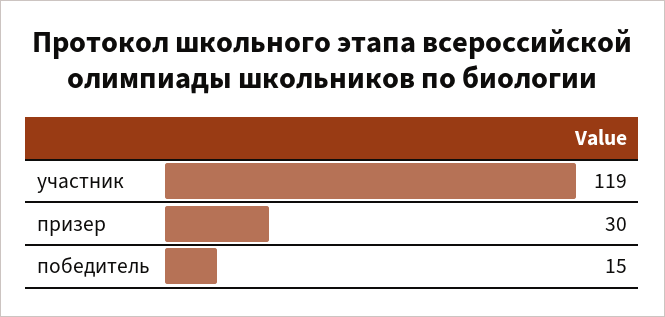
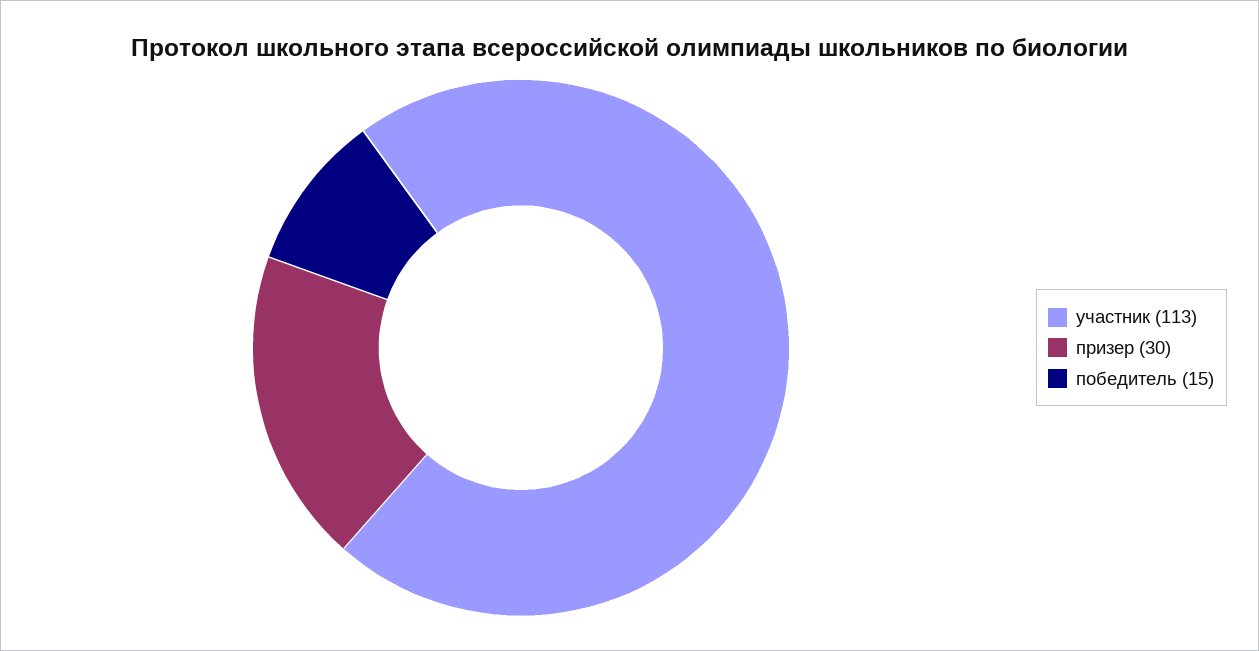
  {
-   "участник": 119,
+   "участник": 113,
    "призер": 30,
    "победитель": 15
  }

